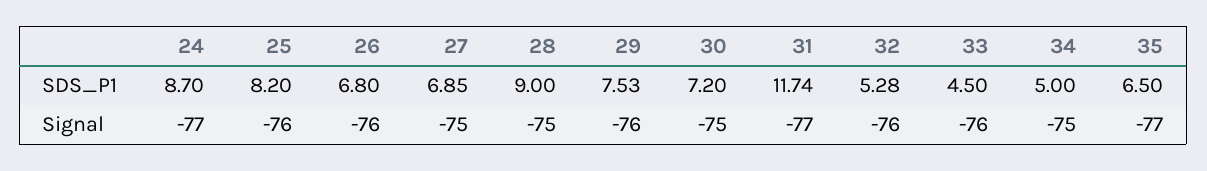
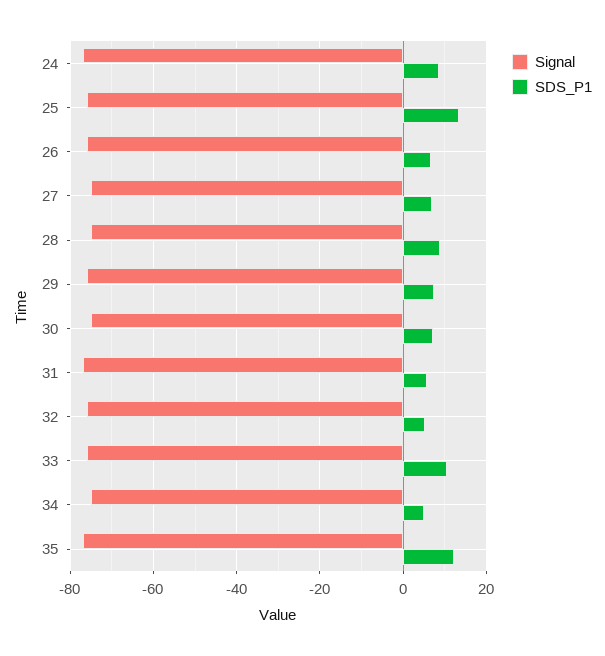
  {
    "SDS_P1": {
      "24": 8.7,
-     "25": 8.2,
+     "25": 14,
      "26": 6.8,
      "27": 6.85,
      "28": 9,
      "29": 7.53,
      "30": 7.2,
-     "31": 11.74,
+     "31": 6,
      "32": 5.28,
-     "33": 4.5,
+     "33": 10,
      "34": 5,
-     "35": 6.5
+     "35": 12
    },
    "Signal": {
      "24": -77,
      "25": -76,
      "26": -76,
      "27": -75,
      "28": -75,
      "29": -76,
      "30": -75,
      "31": -77,
      "32": -76,
      "33": -76,
      "34": -75,
      "35": -77
    }
  }

